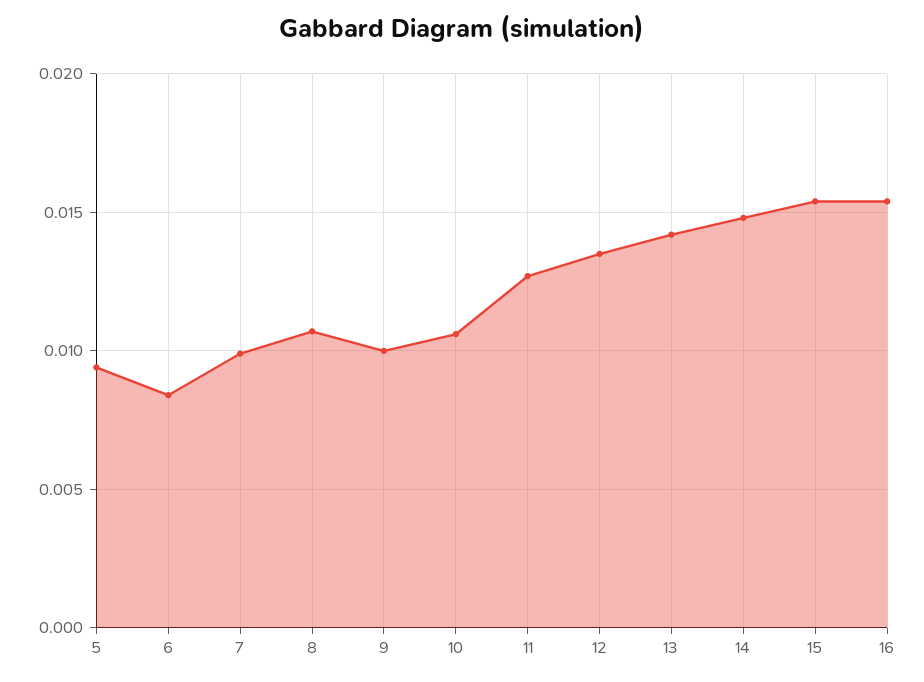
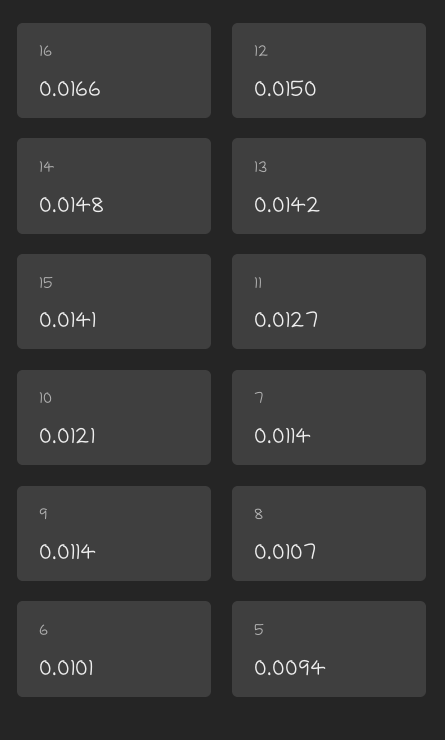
  {
    "5": 0.0094,
-   "6": 0.0085,
+   "6": 0.0101,
-   "7": 0.01,
+   "7": 0.0114,
    "8": 0.0107,
-   "9": 0.01,
+   "9": 0.0114,
-   "10": 0.0105,
+   "10": 0.0121,
    "11": 0.0127,
-   "12": 0.0135,
+   "12": 0.015,
    "13": 0.0142,
    "14": 0.0148,
-   "15": 0.0155,
+   "15": 0.0141,
-   "16": 0.0155
+   "16": 0.0166
  }

